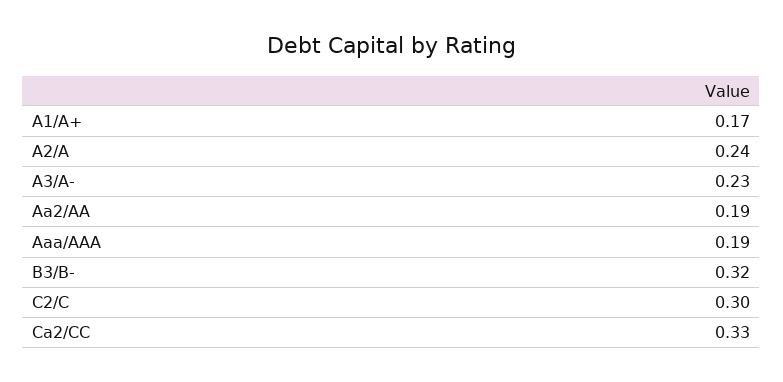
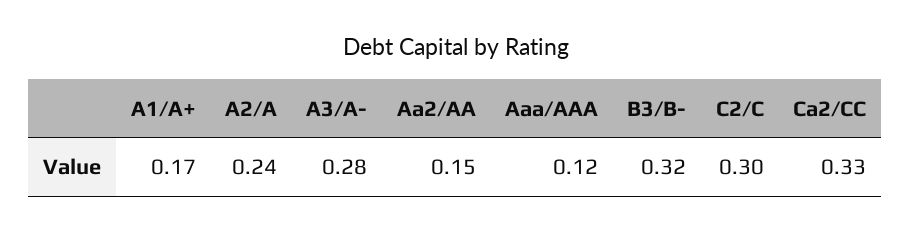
  {
    "A1/A+": 0.17,
    "A2/A": 0.24,
-   "A3/A-": 0.23,
+   "A3/A-": 0.28,
-   "Aa2/AA": 0.19,
+   "Aa2/AA": 0.15,
-   "Aaa/AAA": 0.19,
+   "Aaa/AAA": 0.12,
    "B3/B-": 0.32,
    "C2/C": 0.3,
    "Ca2/CC": 0.33
  }

